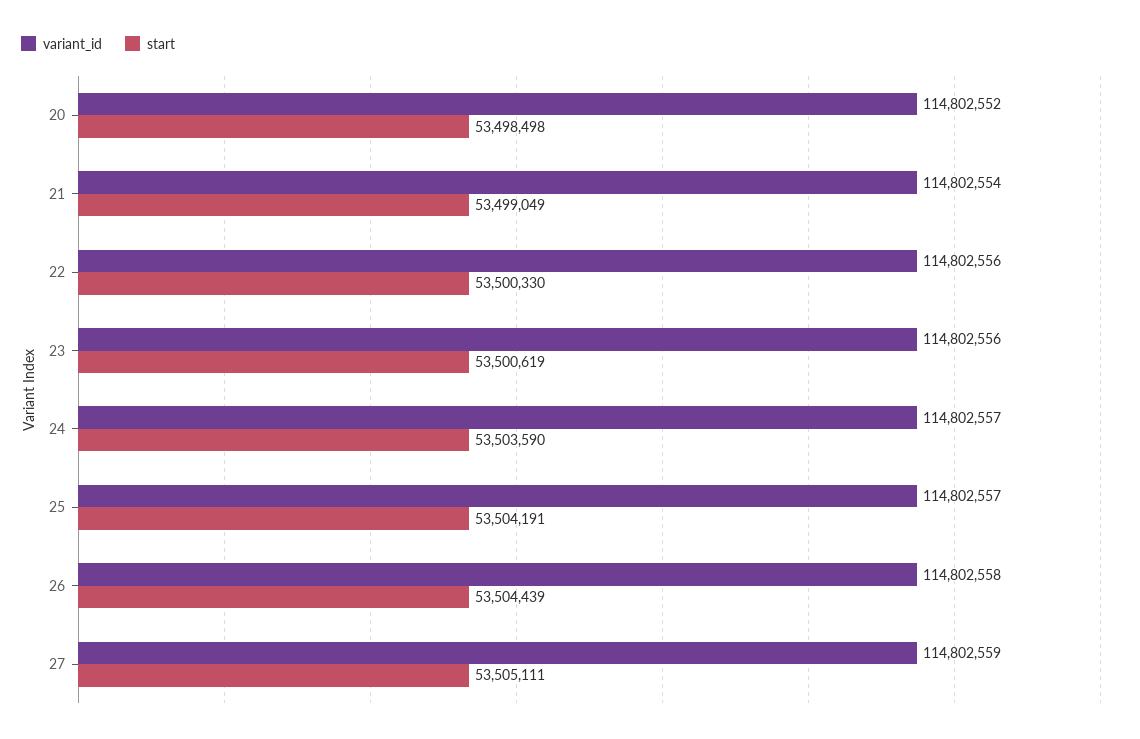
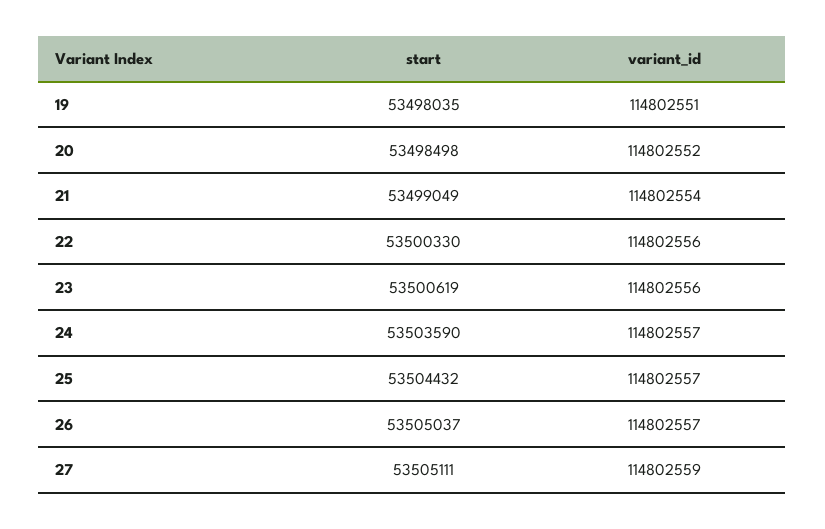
  {
    "variant_id": {
      "20": 114802552,
      "21": 114802554,
      "22": 114802556,
      "23": 114802556,
      "24": 114802557,
      "25": 114802557,
-     "26": 114802558,
+     "26": 114802557,
-     "27": 114802559
+     "27": 114802559,
+     "19": 114802551
    },
    "start": {
      "20": 53498498,
      "21": 53499049,
      "22": 53500330,
      "23": 53500619,
      "24": 53503590,
-     "25": 53504191,
+     "25": 53504432,
-     "26": 53504439,
+     "26": 53505037,
-     "27": 53505111
+     "27": 53505111,
+     "19": 53498035
    }
  }

